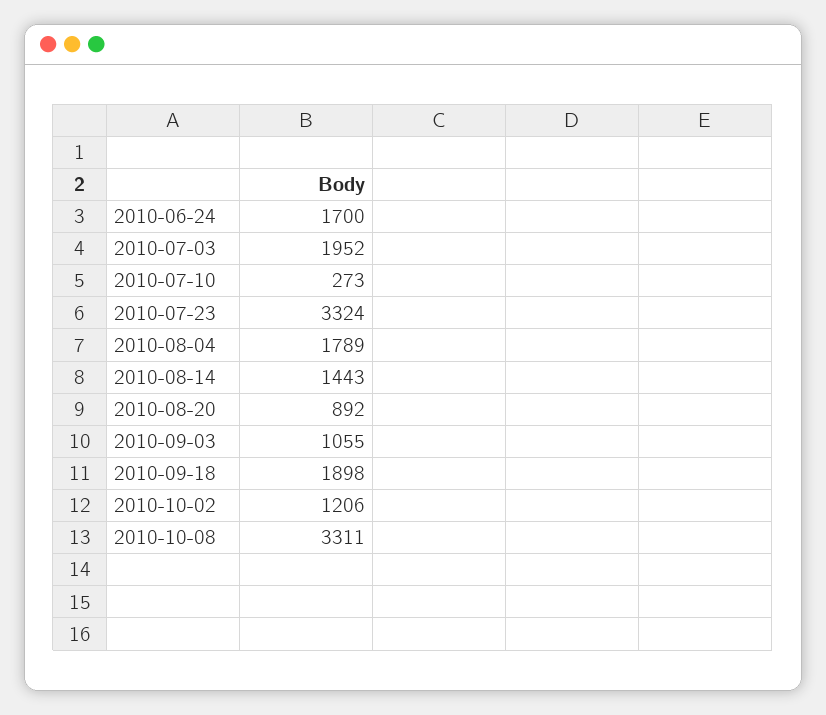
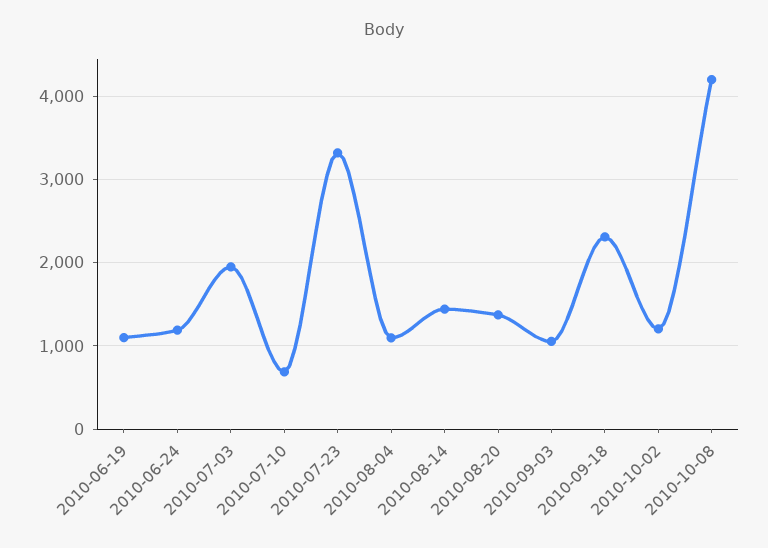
  {
-   "2010-06-24": 1700,
+   "2010-06-24": 1200,
    "2010-07-03": 1952,
-   "2010-07-10": 273,
+   "2010-07-10": 700,
    "2010-07-23": 3324,
-   "2010-08-04": 1789,
+   "2010-08-04": 1100,
    "2010-08-14": 1443,
-   "2010-08-20": 892,
+   "2010-08-20": 1400,
    "2010-09-03": 1055,
-   "2010-09-18": 1898,
+   "2010-09-18": 2300,
    "2010-10-02": 1206,
-   "2010-10-08": 3311
+   "2010-10-08": 4200,
+   "2010-06-19": 1100
  }

